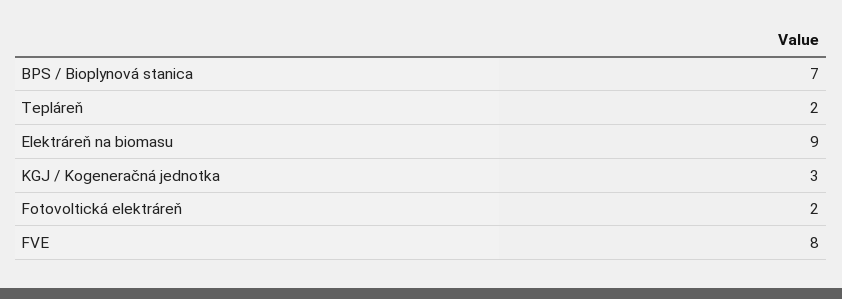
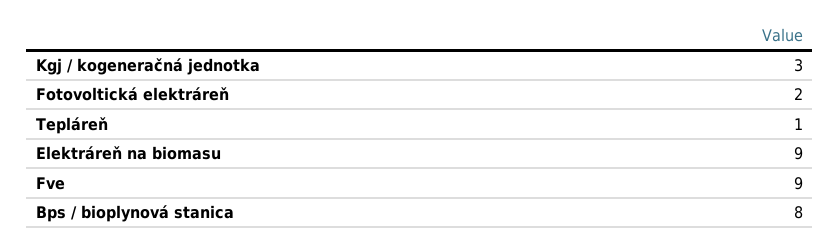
  {
-   "BPS / Bioplynová stanica": 7,
+   "BPS / Bioplynová stanica": 8,
-   "Tepláreň": 2,
+   "Tepláreň": 1,
    "Elektráreň na biomasu": 9,
    "KGJ / Kogeneračná jednotka": 3,
    "Fotovoltická elektráreň": 2,
-   "FVE": 8
+   "FVE": 9
  }

